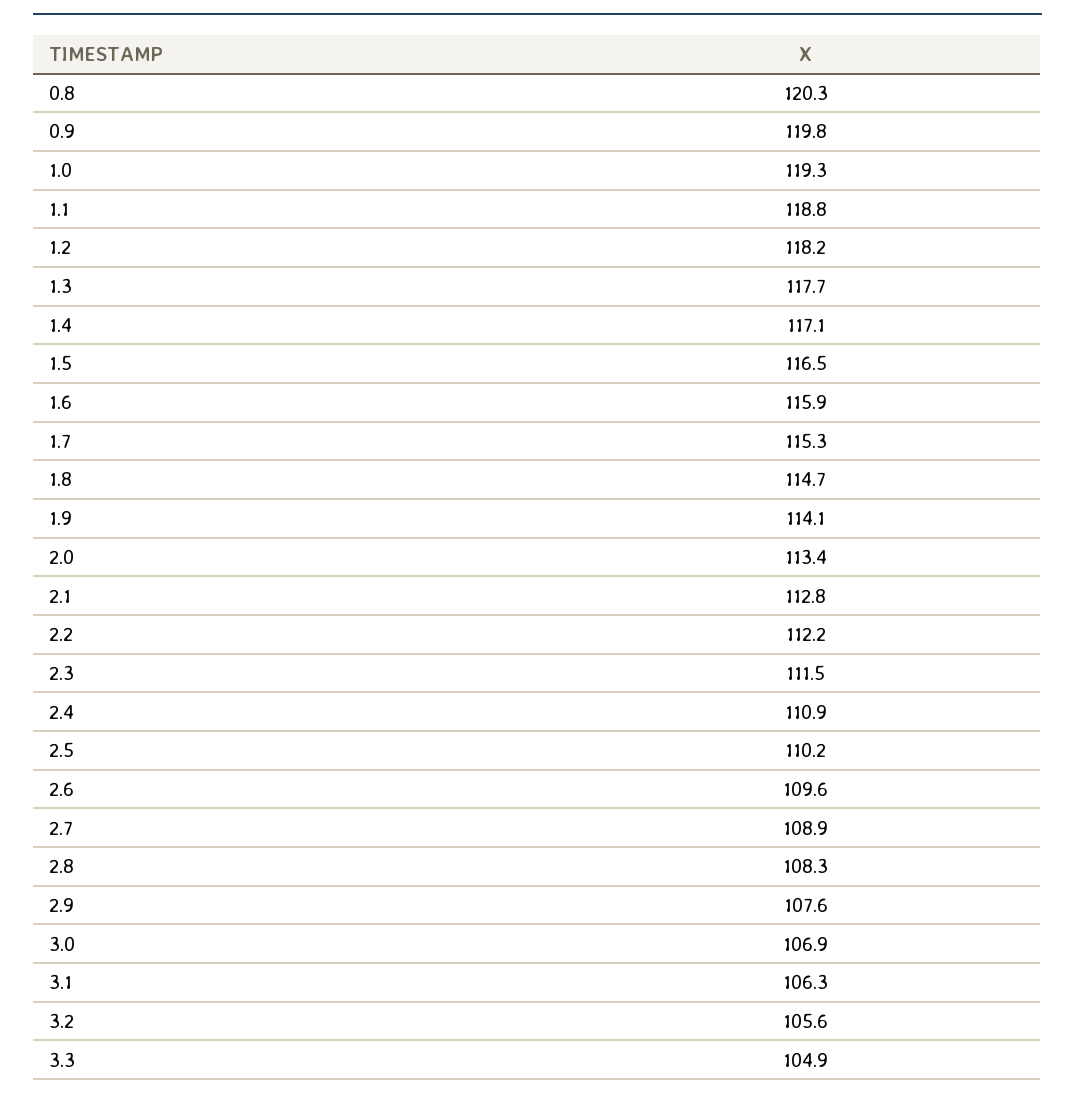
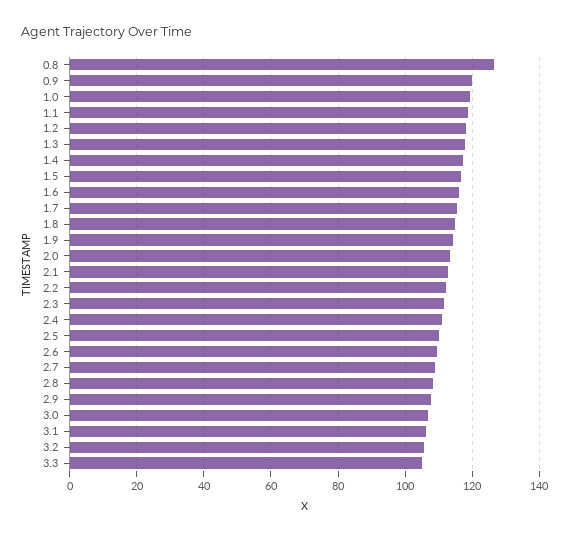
  {
-   "0.8": 120.3,
+   "0.8": 126,
    "0.9": 119.8,
    "1.0": 119.3,
    "1.1": 118.8,
    "1.2": 118.2,
    "1.3": 117.7,
    "1.4": 117.1,
    "1.5": 116.5,
    "1.6": 115.9,
    "1.7": 115.3,
    "1.8": 114.7,
    "1.9": 114.1,
    "2.0": 113.4,
    "2.1": 112.8,
    "2.2": 112.2,
    "2.3": 111.5,
    "2.4": 110.9,
    "2.5": 110.2,
    "2.6": 109.6,
    "2.7": 108.9,
    "2.8": 108.3,
    "2.9": 107.6,
    "3.0": 106.9,
    "3.1": 106.3,
    "3.2": 105.6,
    "3.3": 104.9
  }

